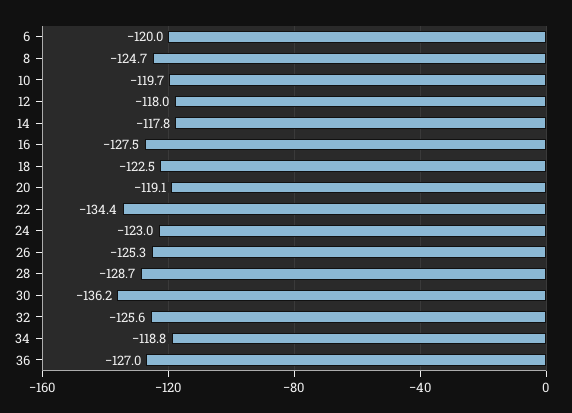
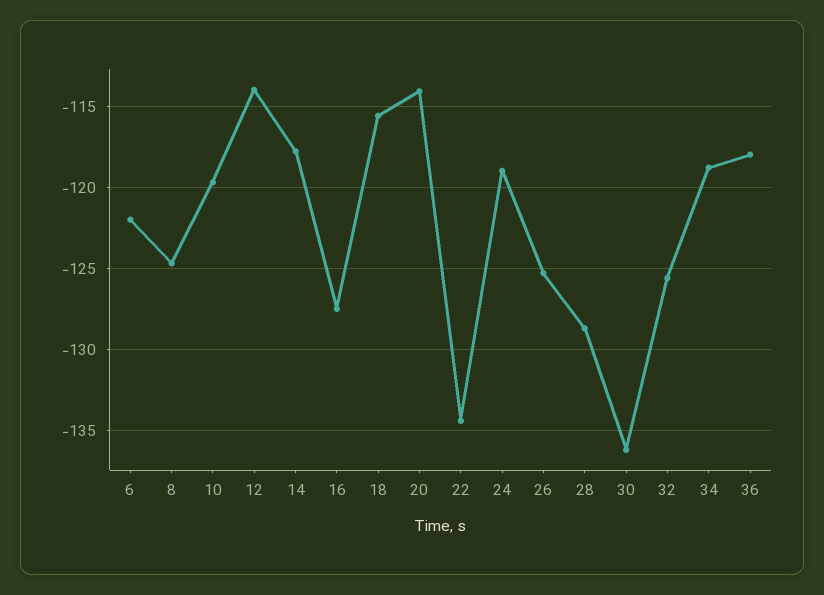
  {
-   "6": -120,
+   "6": -122,
    "8": -124.7,
    "10": -119.7,
-   "12": -118,
+   "12": -114,
    "14": -117.8,
    "16": -127.5,
-   "18": -122.5,
+   "18": -115.5,
-   "20": -119.1,
+   "20": -114,
    "22": -134.4,
-   "24": -123,
+   "24": -119,
    "26": -125.3,
    "28": -128.7,
    "30": -136.2,
    "32": -125.6,
    "34": -118.8,
-   "36": -127
+   "36": -118
  }

